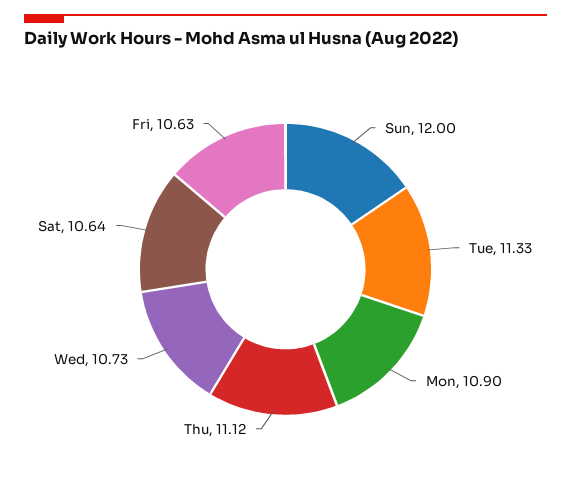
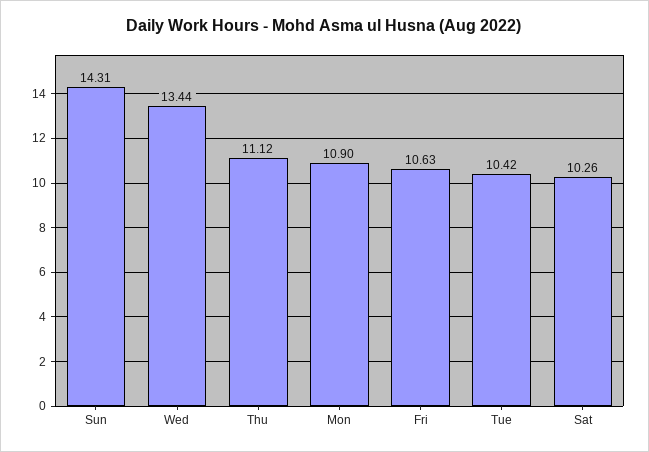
  {
-   "Sun": 12,
+   "Sun": 14.31,
-   "Tue": 11.33,
+   "Tue": 10.42,
    "Mon": 10.9,
    "Thu": 11.12,
-   "Wed": 10.73,
+   "Wed": 13.44,
-   "Sat": 10.64,
+   "Sat": 10.26,
    "Fri": 10.63
  }

